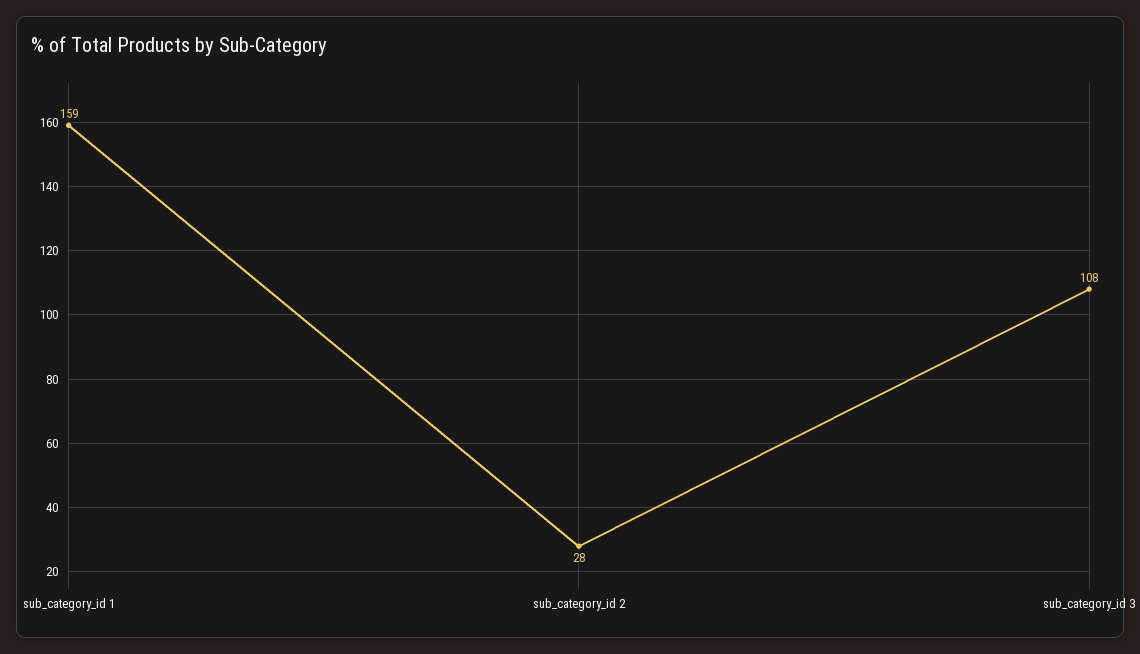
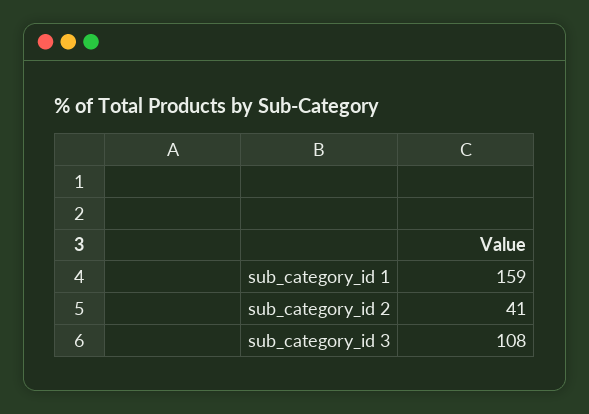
  {
    "sub_category_id 1": 159,
-   "sub_category_id 2": 28,
+   "sub_category_id 2": 41,
    "sub_category_id 3": 108
  }

